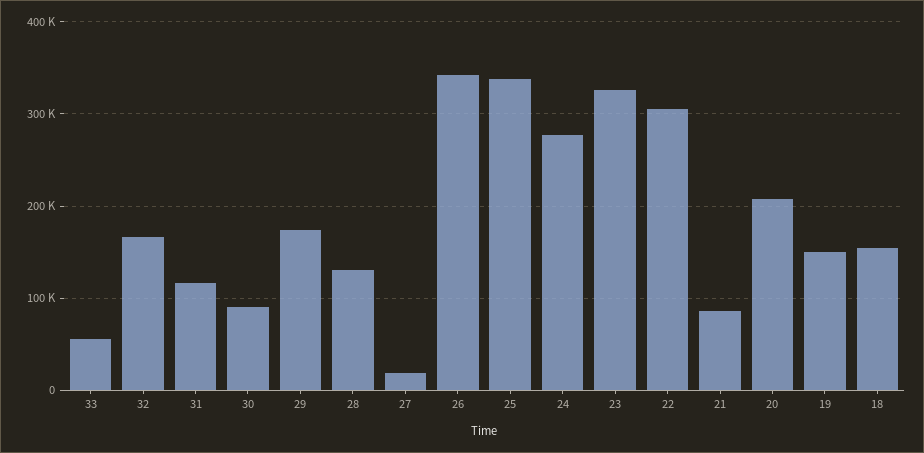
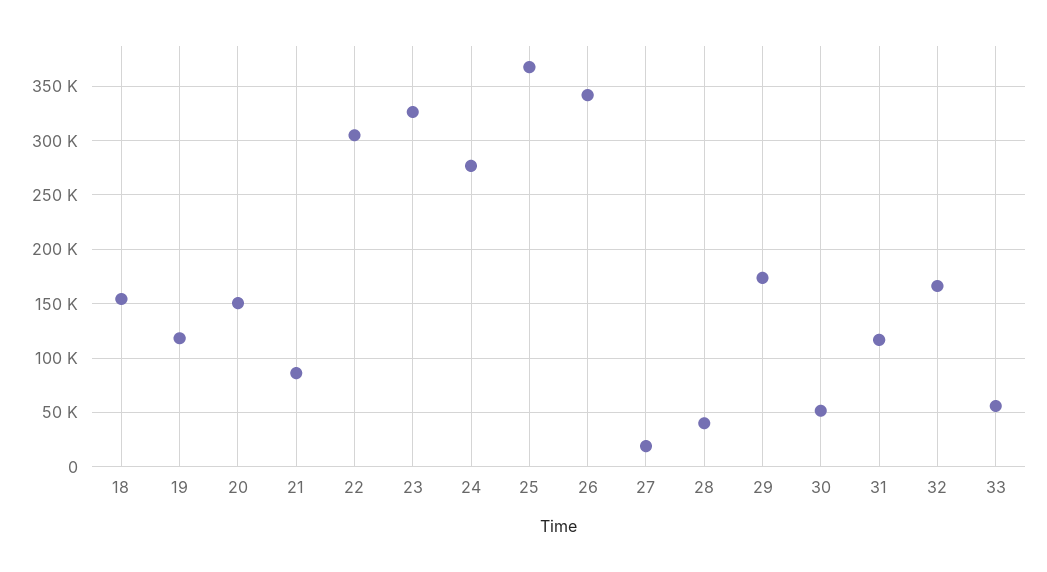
  {
    "33": 60000,
    "32": 170000,
    "31": 120000,
-   "30": 90000,
+   "30": 50000,
    "29": 170000,
-   "28": 130000,
+   "28": 40000,
    "27": 20000,
    "26": 340000,
-   "25": 340000,
+   "25": 370000,
    "24": 280000,
    "23": 330000,
    "22": 300000,
    "21": 90000,
-   "20": 210000,
+   "20": 150000,
-   "19": 150000,
+   "19": 120000,
    "18": 150000
  }

